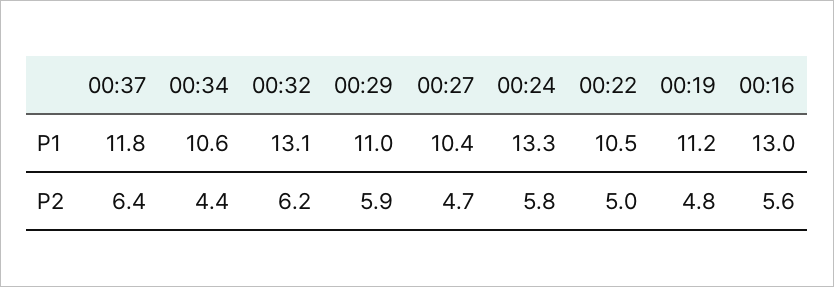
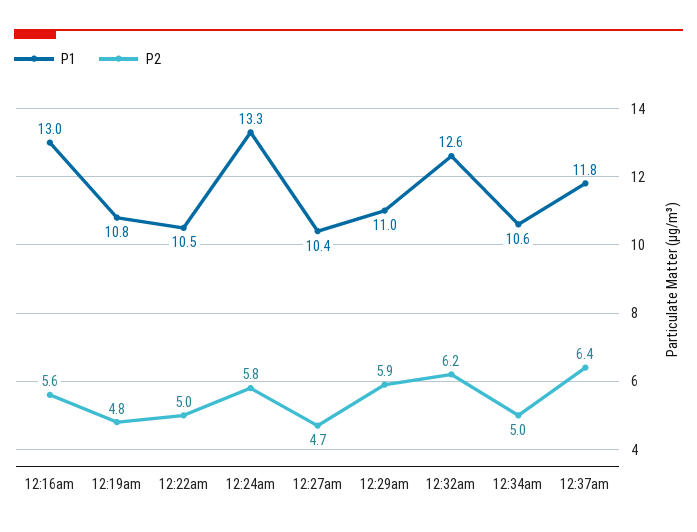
  {
    "P1": {
      "00:37": 11.8,
      "00:34": 10.6,
-     "00:32": 13.1,
+     "00:32": 12.6,
      "00:29": 11,
      "00:27": 10.4,
      "00:24": 13.3,
      "00:22": 10.5,
-     "00:19": 11.2,
+     "00:19": 10.8,
      "00:16": 13
    },
    "P2": {
      "00:37": 6.4,
-     "00:34": 4.4,
+     "00:34": 5,
      "00:32": 6.2,
      "00:29": 5.9,
      "00:27": 4.7,
      "00:24": 5.8,
      "00:22": 5,
      "00:19": 4.8,
      "00:16": 5.6
    }
  }

